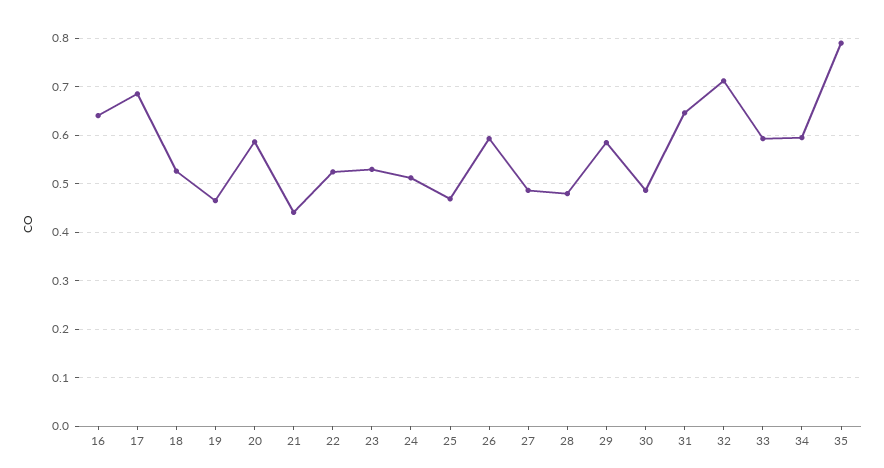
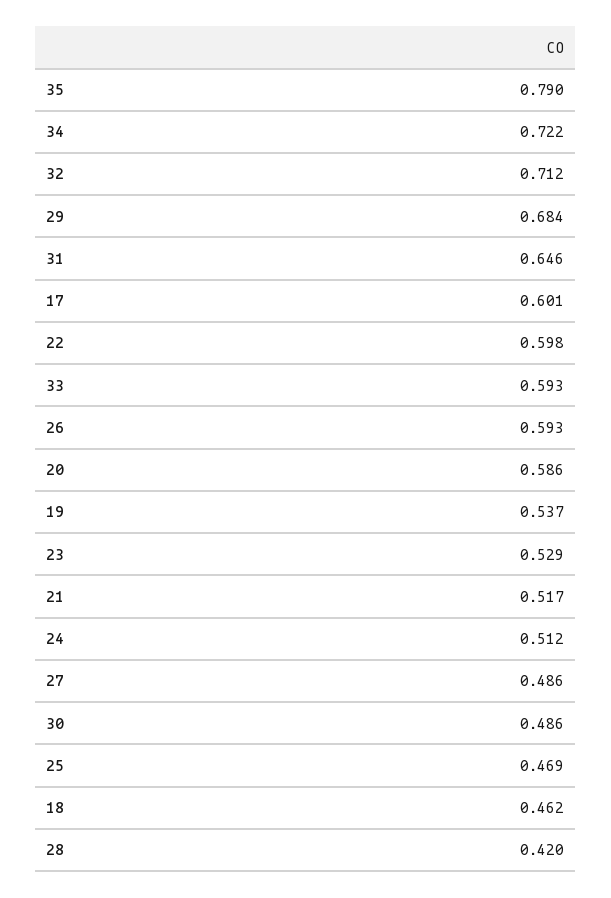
  {
-   "16": 0.64,
-   "17": 0.68,
+   "17": 0.601,
-   "18": 0.52,
+   "18": 0.462,
-   "19": 0.46,
+   "19": 0.537,
    "20": 0.586,
-   "21": 0.44,
+   "21": 0.517,
-   "22": 0.52,
+   "22": 0.598,
    "23": 0.529,
    "24": 0.512,
    "25": 0.469,
    "26": 0.593,
    "27": 0.486,
-   "28": 0.48,
+   "28": 0.42,
-   "29": 0.58,
+   "29": 0.684,
    "30": 0.486,
    "31": 0.646,
    "32": 0.712,
    "33": 0.593,
-   "34": 0.6,
+   "34": 0.722,
    "35": 0.79
  }

